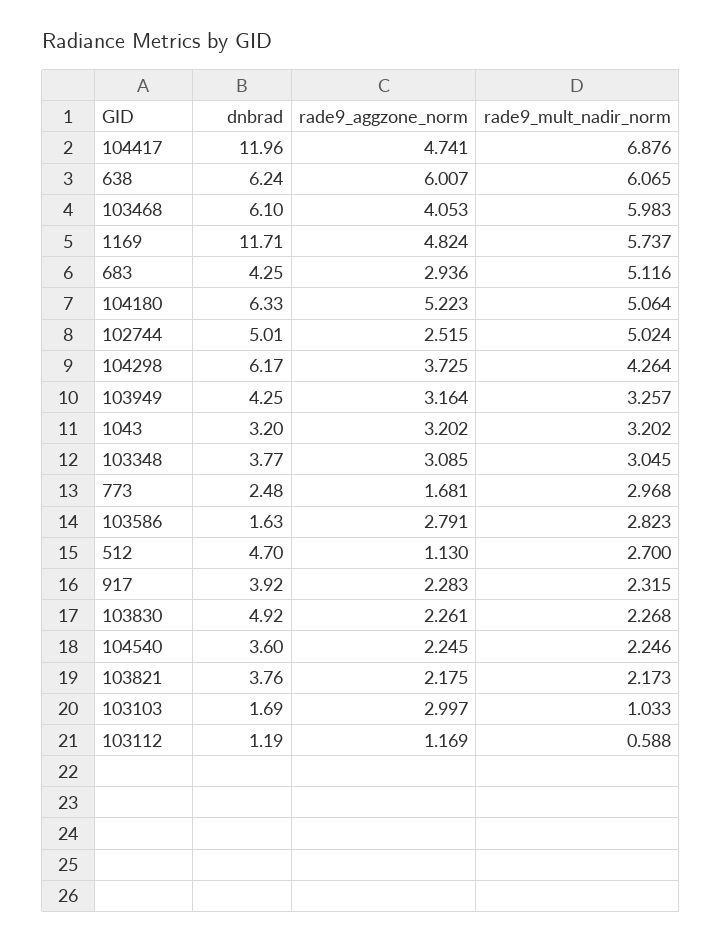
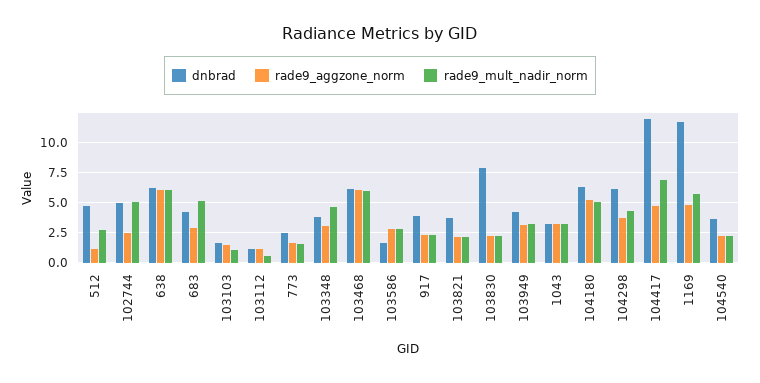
  {
    "dnbrad": {
      "104417": 11.96,
      "638": 6.24,
      "103468": 6.1,
      "1169": 11.71,
      "683": 4.25,
      "104180": 6.33,
      "102744": 5.01,
      "104298": 6.17,
      "103949": 4.25,
      "1043": 3.2,
      "103348": 3.77,
      "773": 2.48,
      "103586": 1.63,
      "512": 4.7,
      "917": 3.92,
-     "103830": 4.92,
+     "103830": 8,
      "104540": 3.6,
      "103821": 3.76,
      "103103": 1.69,
      "103112": 1.19
    },
    "rade9_aggzone_norm": {
      "104417": 4.741,
      "638": 6.007,
-     "103468": 4.053,
+     "103468": 6,
      "1169": 4.824,
      "683": 2.936,
      "104180": 5.223,
      "102744": 2.515,
      "104298": 3.725,
      "103949": 3.164,
      "1043": 3.202,
      "103348": 3.085,
      "773": 1.681,
      "103586": 2.791,
      "512": 1.13,
      "917": 2.283,
      "103830": 2.261,
      "104540": 2.245,
      "103821": 2.175,
-     "103103": 2.997,
+     "103103": 1.5,
      "103112": 1.169
    },
    "rade9_mult_nadir_norm": {
      "104417": 6.876,
      "638": 6.065,
      "103468": 5.983,
      "1169": 5.737,
      "683": 5.116,
      "104180": 5.064,
      "102744": 5.024,
      "104298": 4.264,
      "103949": 3.257,
      "1043": 3.202,
-     "103348": 3.045,
+     "103348": 4.5,
-     "773": 2.968,
+     "773": 1.5,
      "103586": 2.823,
      "512": 2.7,
      "917": 2.315,
      "103830": 2.268,
      "104540": 2.246,
      "103821": 2.173,
      "103103": 1.033,
      "103112": 0.588
    }
  }

